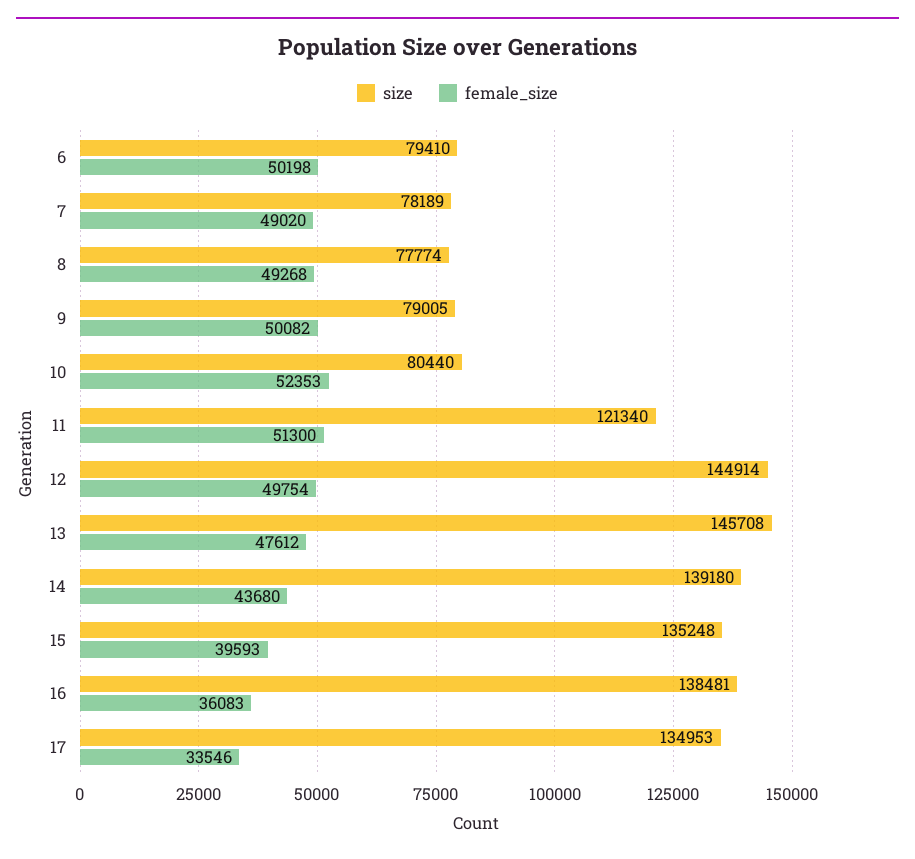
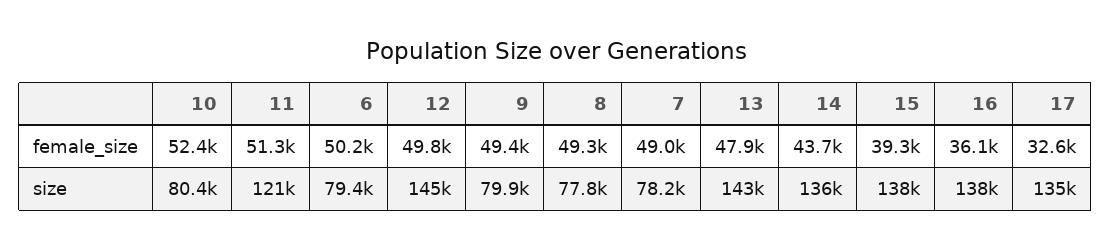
  {
    "size": {
      "6": 79410,
      "7": 78189,
      "8": 77774,
-     "9": 79005,
+     "9": 79900,
      "10": 80440,
      "11": 121340,
      "12": 144914,
-     "13": 145708,
+     "13": 143000,
-     "14": 139180,
+     "14": 136000,
-     "15": 135248,
+     "15": 138000,
      "16": 138481,
      "17": 134953
    },
    "female_size": {
      "6": 50198,
      "7": 49020,
      "8": 49268,
-     "9": 50082,
+     "9": 49400,
      "10": 52353,
      "11": 51300,
      "12": 49754,
-     "13": 47612,
+     "13": 47900,
      "14": 43680,
-     "15": 39593,
+     "15": 39300,
      "16": 36083,
-     "17": 33546
+     "17": 32600
    }
  }

